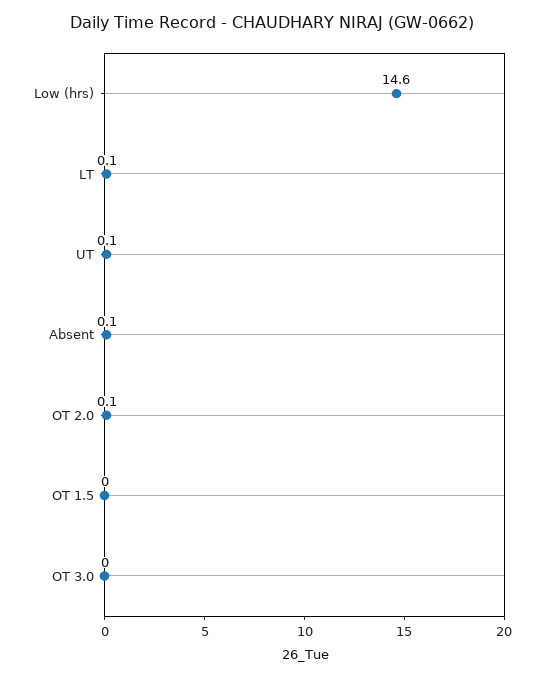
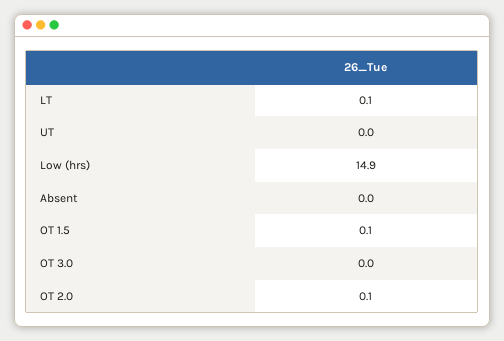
  {
-   "Low (hrs)": 14.6,
+   "Low (hrs)": 14.9,
    "LT": 0.1,
-   "UT": 0.1,
+   "UT": 0,
-   "Absent": 0.1,
+   "Absent": 0,
    "OT 2.0": 0.1,
-   "OT 1.5": 0,
+   "OT 1.5": 0.1,
    "OT 3.0": 0
  }

